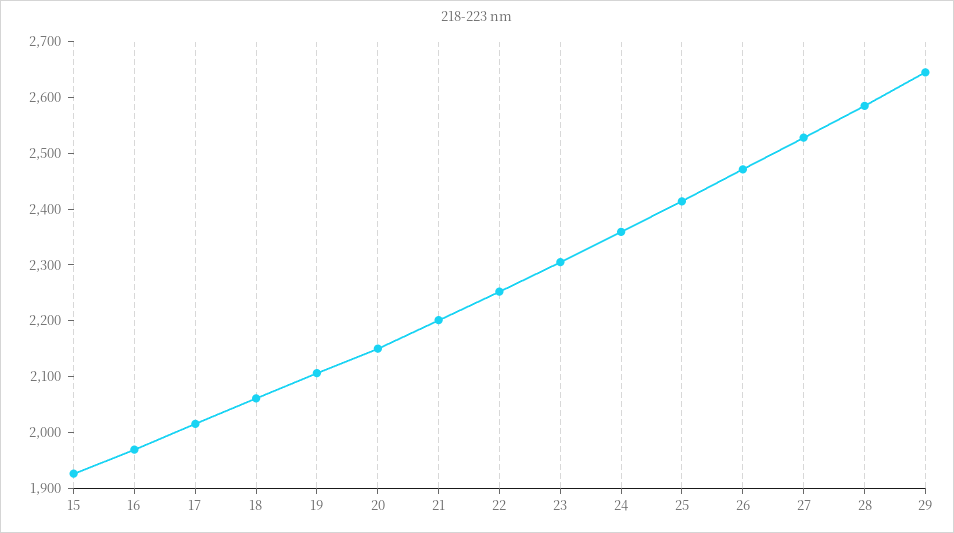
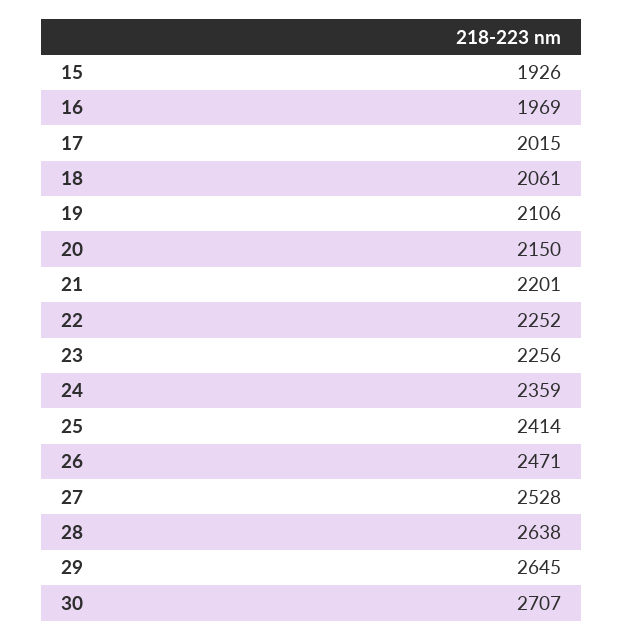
  {
    "15": 1926,
    "16": 1969,
    "17": 2015,
    "18": 2061,
    "19": 2106,
    "20": 2150,
    "21": 2201,
    "22": 2252,
-   "23": 2300,
+   "23": 2256,
    "24": 2359,
    "25": 2414,
    "26": 2471,
    "27": 2528,
-   "28": 2580,
+   "28": 2638,
-   "29": 2645
+   "29": 2645,
+   "30": 2707
  }

